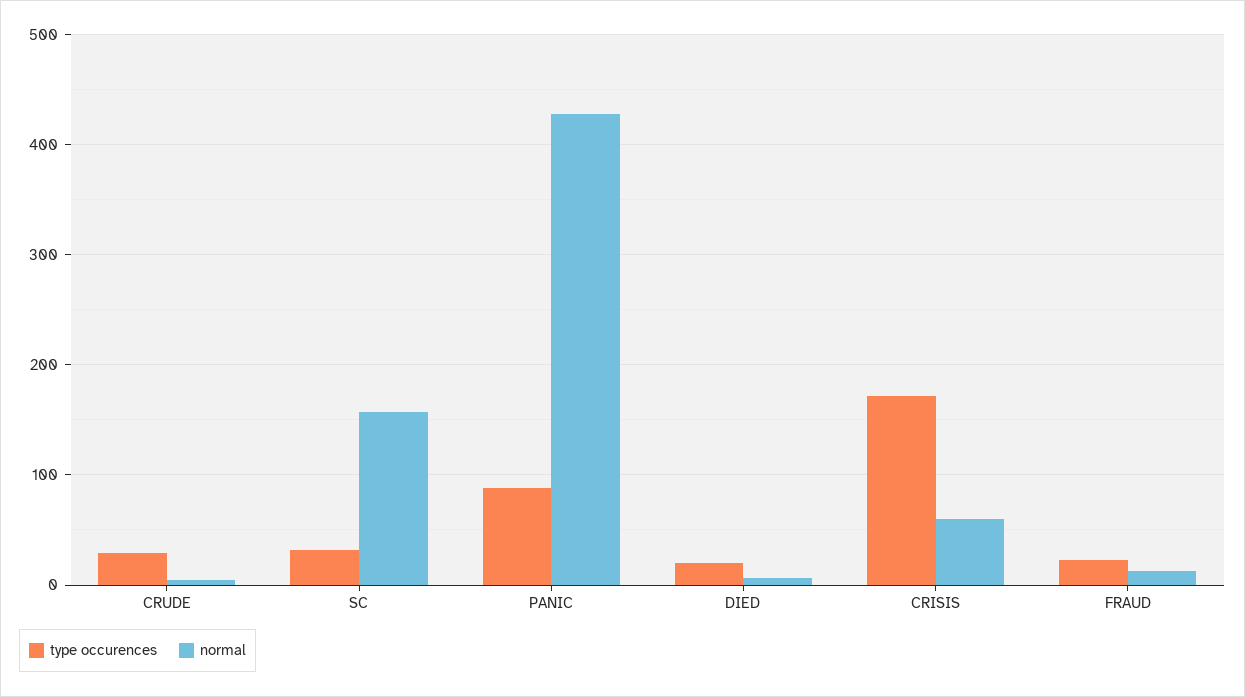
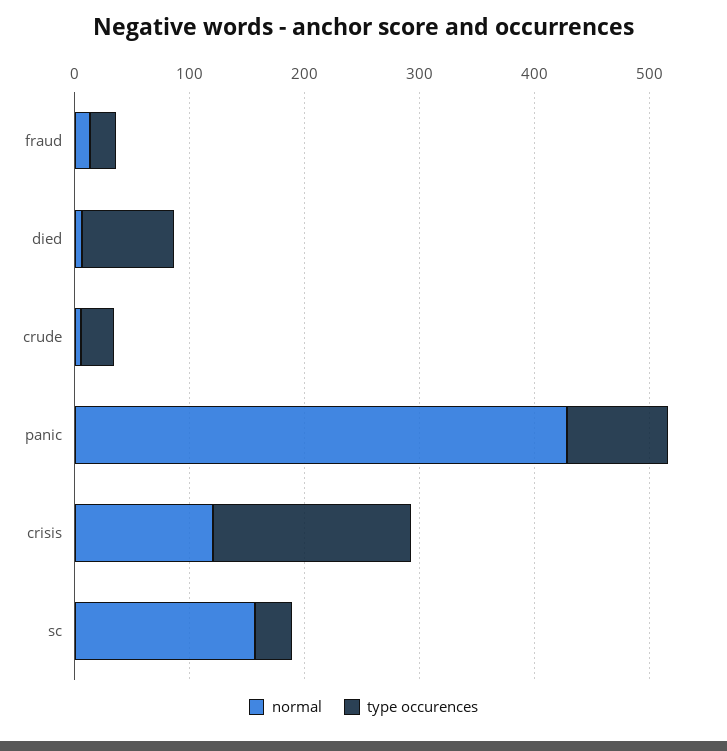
  {
    "type occurences": {
      "CRUDE": 30,
      "SC": 30,
      "PANIC": 90,
-     "DIED": 20,
+     "DIED": 80,
      "CRISIS": 170,
      "FRAUD": 20
    },
    "normal": {
      "CRUDE": 10,
      "SC": 160,
      "PANIC": 430,
      "DIED": 10,
-     "CRISIS": 60,
+     "CRISIS": 120,
      "FRAUD": 10
    }
  }

